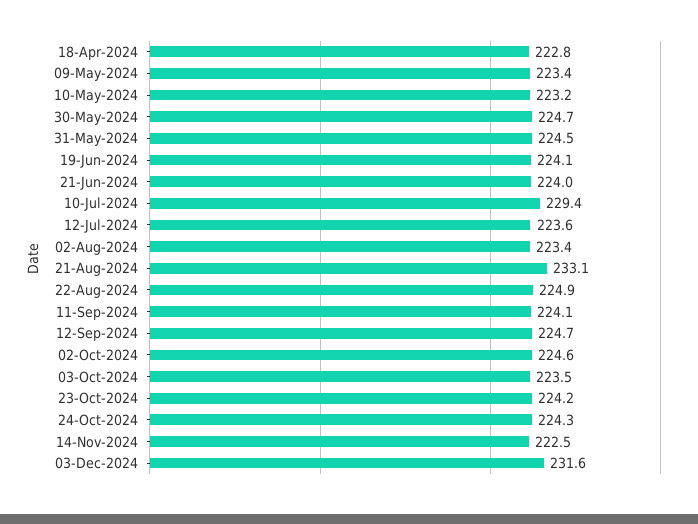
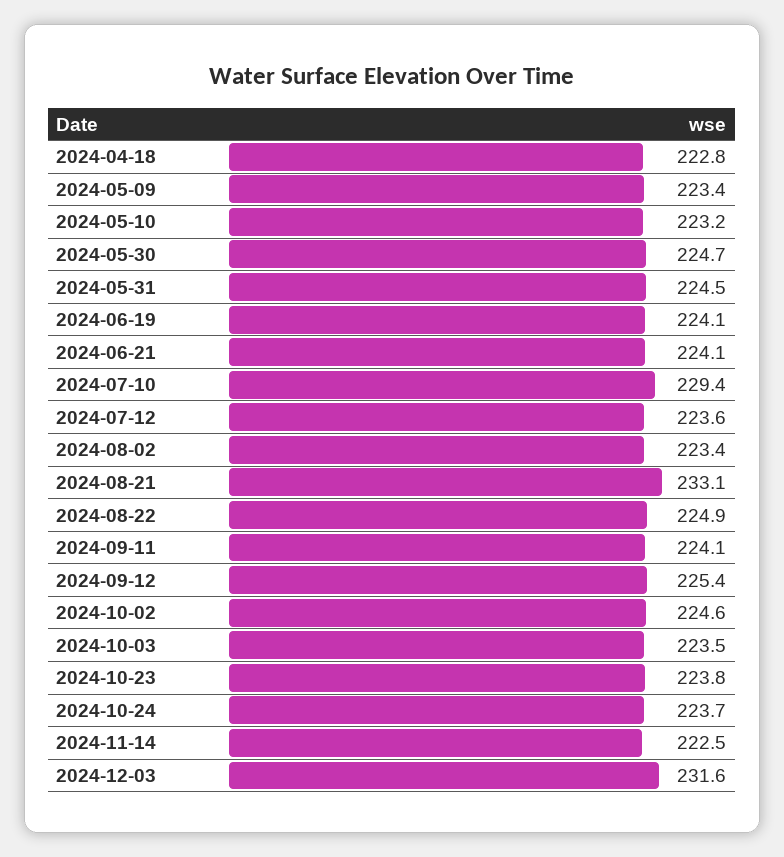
  {
    "18-Apr-2024": 222.8,
    "09-May-2024": 223.4,
    "10-May-2024": 223.2,
    "30-May-2024": 224.7,
    "31-May-2024": 224.5,
    "19-Jun-2024": 224.1,
-   "21-Jun-2024": 224,
+   "21-Jun-2024": 224.1,
    "10-Jul-2024": 229.4,
    "12-Jul-2024": 223.6,
    "02-Aug-2024": 223.4,
    "21-Aug-2024": 233.1,
    "22-Aug-2024": 224.9,
    "11-Sep-2024": 224.1,
-   "12-Sep-2024": 224.7,
+   "12-Sep-2024": 225.4,
    "02-Oct-2024": 224.6,
    "03-Oct-2024": 223.5,
-   "23-Oct-2024": 224.2,
+   "23-Oct-2024": 223.8,
-   "24-Oct-2024": 224.3,
+   "24-Oct-2024": 223.7,
    "14-Nov-2024": 222.5,
    "03-Dec-2024": 231.6
  }

